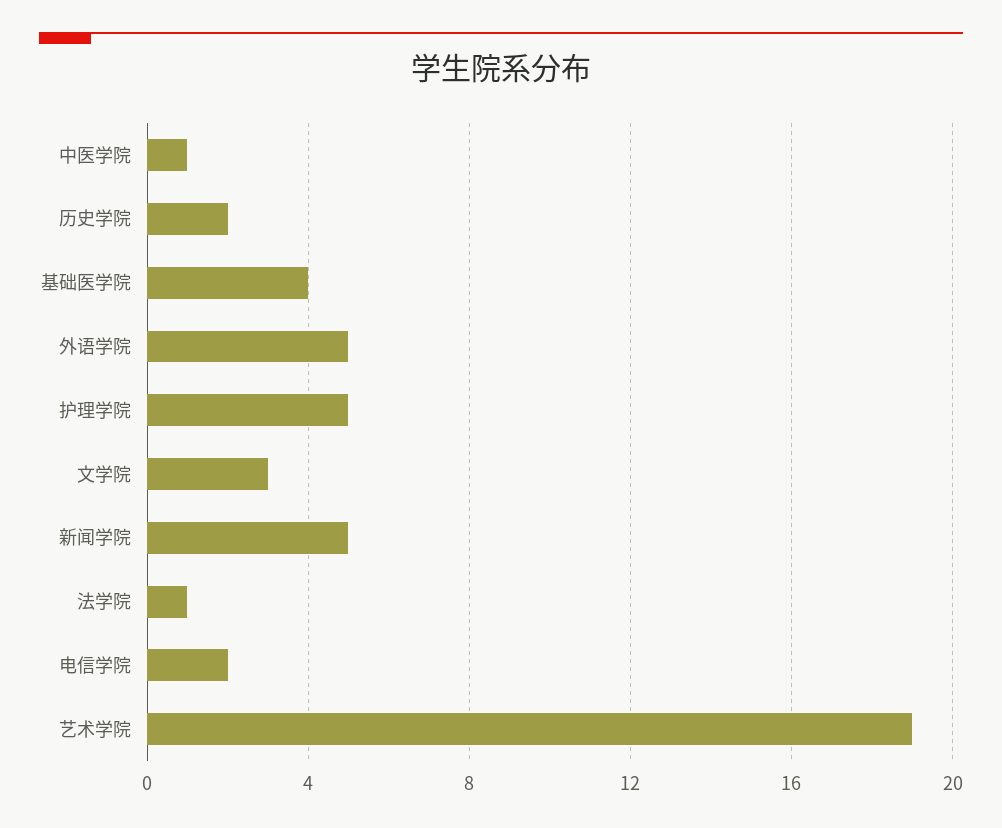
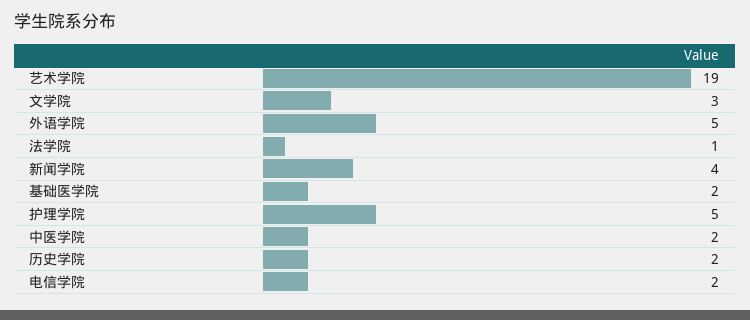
  {
-   "中医学院": 1,
+   "中医学院": 2,
    "历史学院": 2,
-   "基础医学院": 4,
+   "基础医学院": 2,
    "外语学院": 5,
    "护理学院": 5,
    "文学院": 3,
-   "新闻学院": 5,
+   "新闻学院": 4,
    "法学院": 1,
    "电信学院": 2,
    "艺术学院": 19
  }

